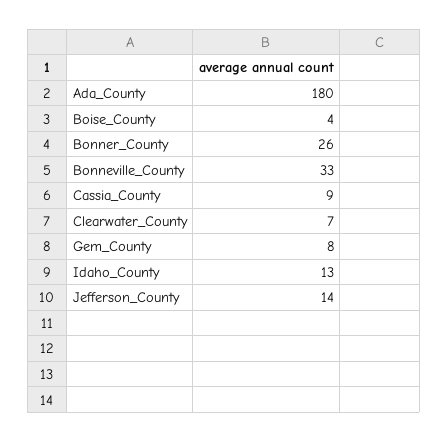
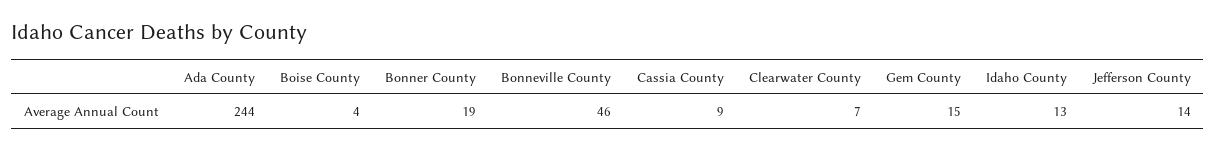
  {
-   "Ada_County": 180,
+   "Ada_County": 244,
    "Boise_County": 4,
-   "Bonner_County": 26,
+   "Bonner_County": 19,
-   "Bonneville_County": 33,
+   "Bonneville_County": 46,
    "Cassia_County": 9,
    "Clearwater_County": 7,
-   "Gem_County": 8,
+   "Gem_County": 15,
    "Idaho_County": 13,
    "Jefferson_County": 14
  }

